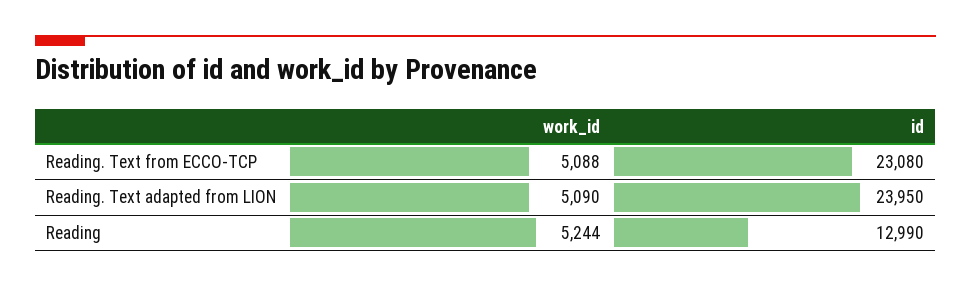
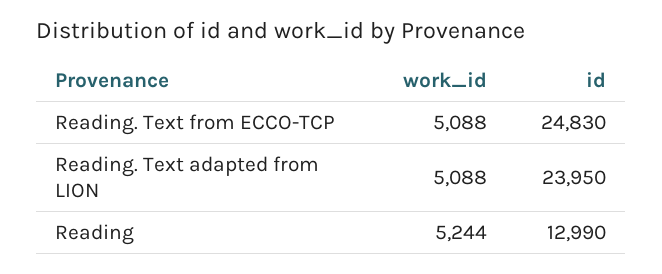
  {
    "work_id": {
      "Reading. Text from ECCO-TCP": 5088,
-     "Reading. Text adapted from LION": 5090,
+     "Reading. Text adapted from LION": 5088,
      "Reading": 5244
    },
    "id": {
-     "Reading. Text from ECCO-TCP": 23080,
+     "Reading. Text from ECCO-TCP": 24830,
      "Reading. Text adapted from LION": 23950,
      "Reading": 12990
    }
  }

